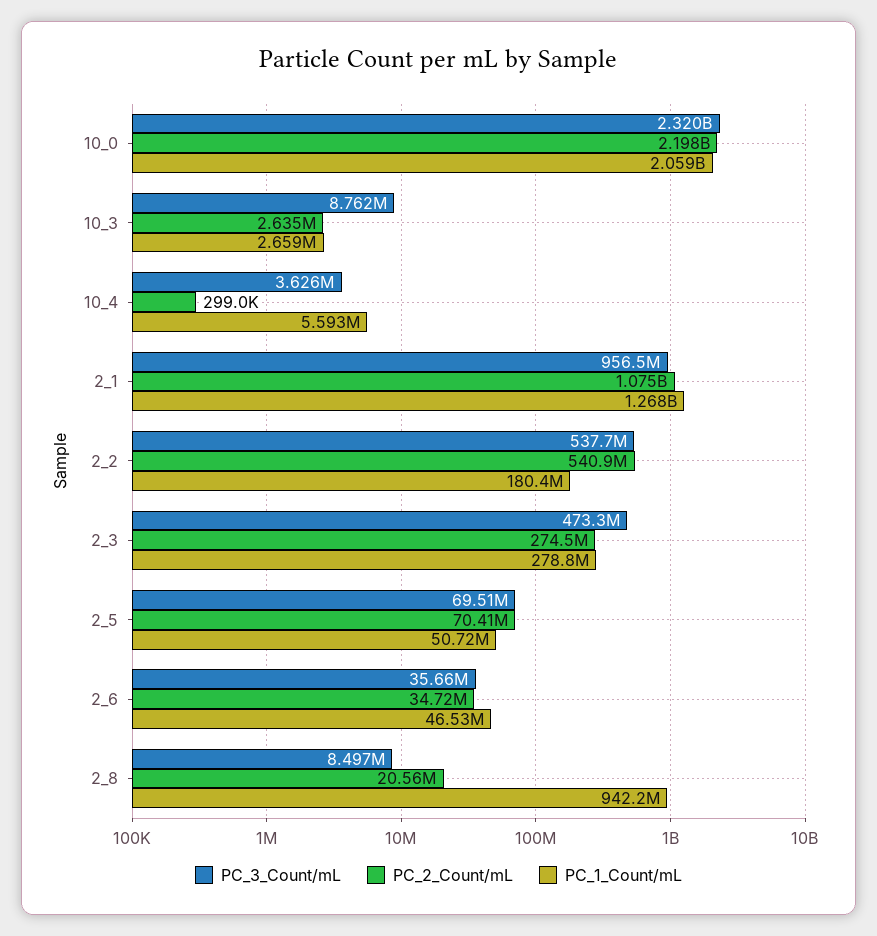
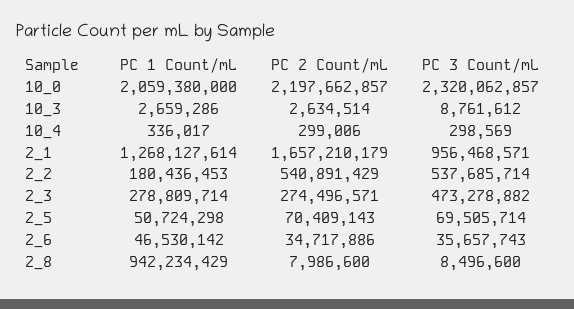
  {
    "PC_3_Count/mL": {
      "10_0": 2320062857,
      "10_3": 8761612,
-     "10_4": 3626000,
+     "10_4": 298569,
      "2_1": 956468571,
      "2_2": 537685714,
      "2_3": 473278882,
      "2_5": 69505714,
      "2_6": 35657743,
      "2_8": 8496600
    },
    "PC_2_Count/mL": {
      "10_0": 2197662857,
      "10_3": 2634514,
      "10_4": 299006,
-     "2_1": 1075000000,
+     "2_1": 1657210179,
      "2_2": 540891429,
      "2_3": 274496571,
      "2_5": 70409143,
      "2_6": 34717886,
-     "2_8": 20560000
+     "2_8": 7986600
    },
    "PC_1_Count/mL": {
      "10_0": 2059380000,
      "10_3": 2659286,
-     "10_4": 5593000,
+     "10_4": 336017,
      "2_1": 1268127614,
      "2_2": 180436453,
      "2_3": 278809714,
      "2_5": 50724298,
      "2_6": 46530142,
      "2_8": 942234429
    }
  }

